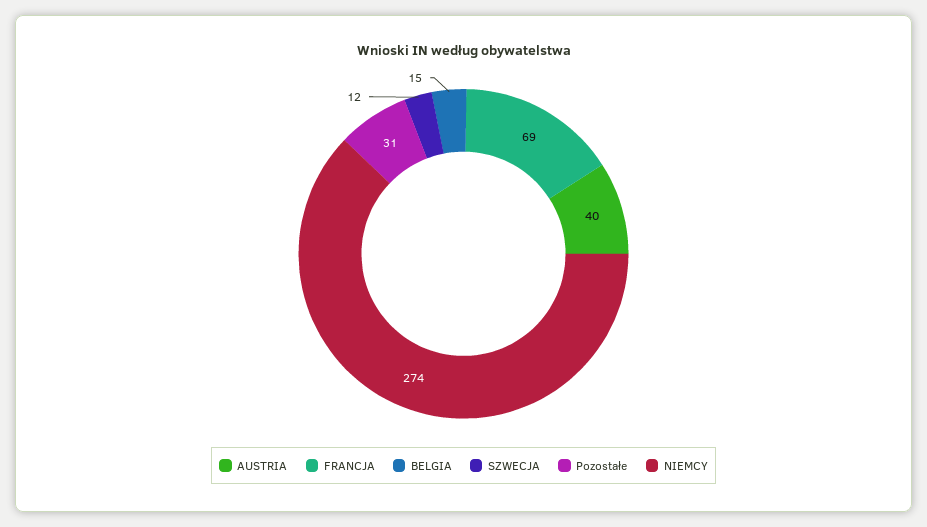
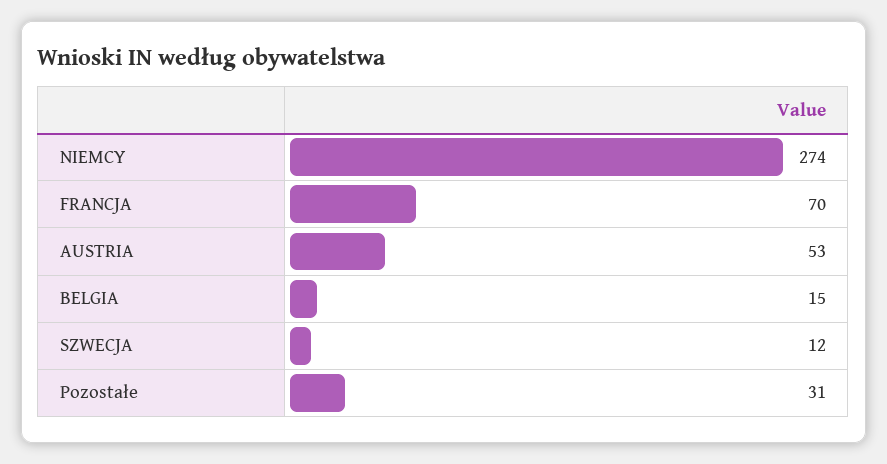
  {
-   "AUSTRIA": 40,
+   "AUSTRIA": 53,
-   "FRANCJA": 69,
+   "FRANCJA": 70,
    "BELGIA": 15,
    "SZWECJA": 12,
    "Pozostałe": 31,
    "NIEMCY": 274
  }

